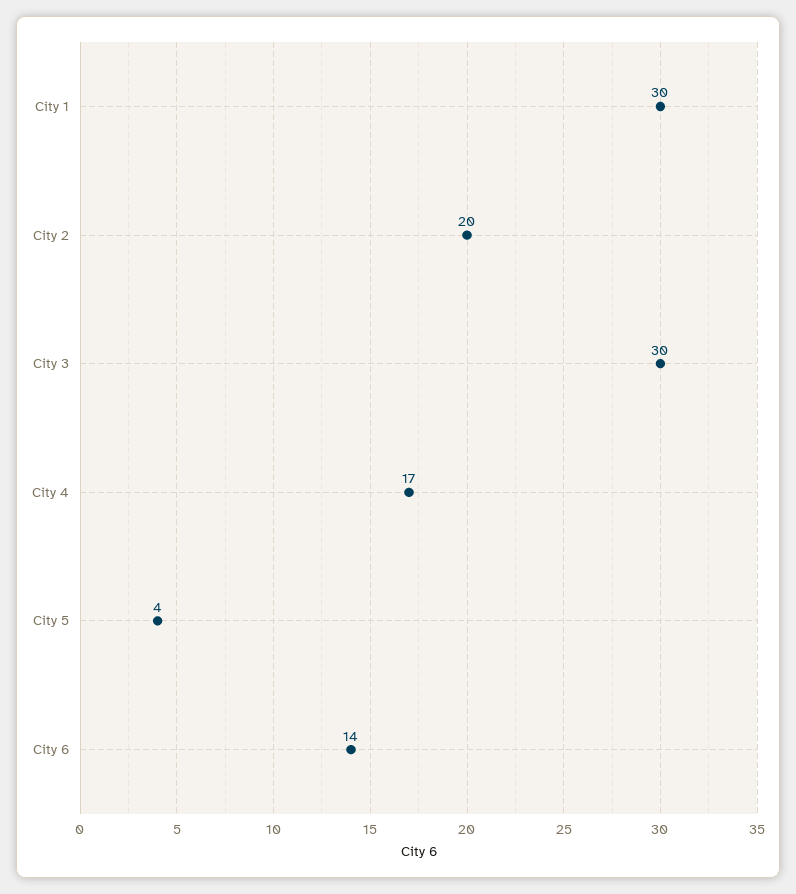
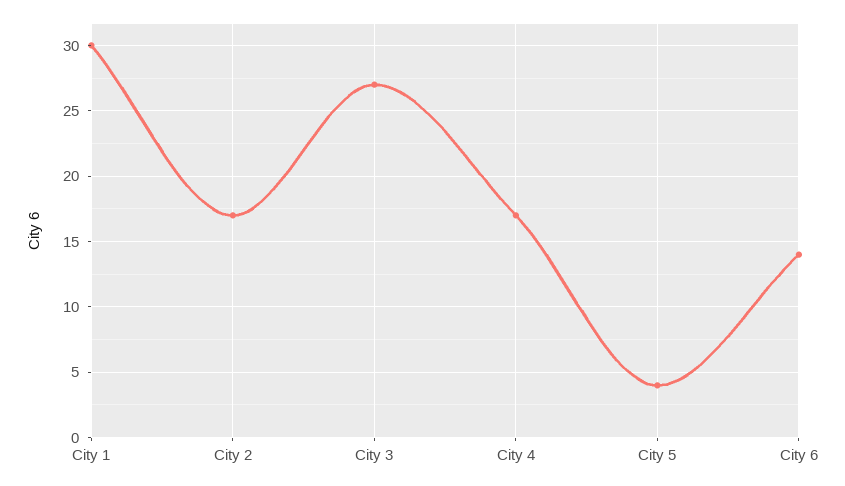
  {
    "City 1": 30,
-   "City 2": 20,
+   "City 2": 17,
-   "City 3": 30,
+   "City 3": 27,
    "City 4": 17,
    "City 5": 4,
    "City 6": 14
  }

